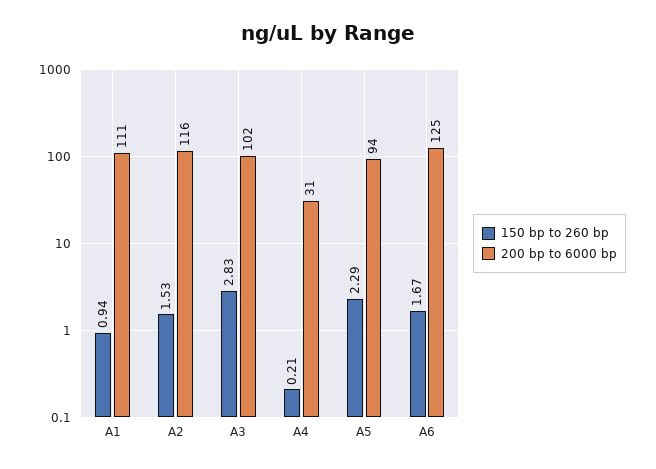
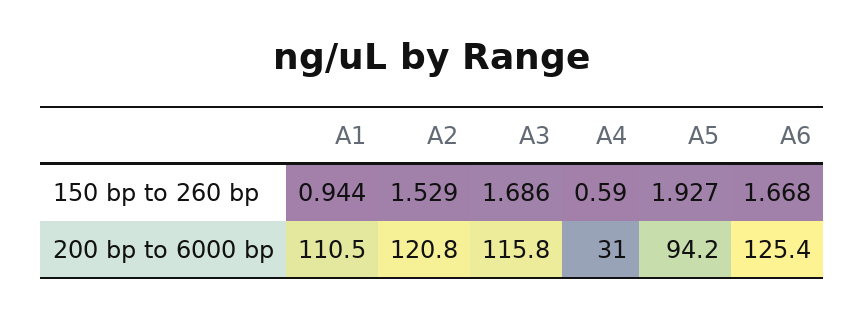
  {
    "150 bp to 260 bp": {
      "A1": 0.944,
      "A2": 1.529,
-     "A3": 2.83,
+     "A3": 1.686,
-     "A4": 0.21,
+     "A4": 0.59,
-     "A5": 2.29,
+     "A5": 1.927,
      "A6": 1.668
    },
    "200 bp to 6000 bp": {
      "A1": 110.5,
-     "A2": 116,
+     "A2": 120.8,
-     "A3": 102,
+     "A3": 115.8,
      "A4": 31,
      "A5": 94.2,
      "A6": 125.4
    }
  }

